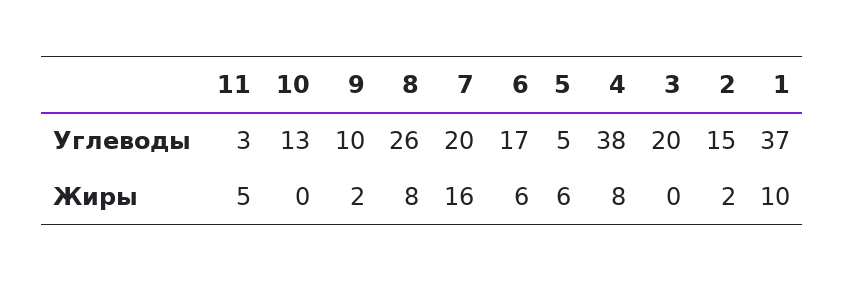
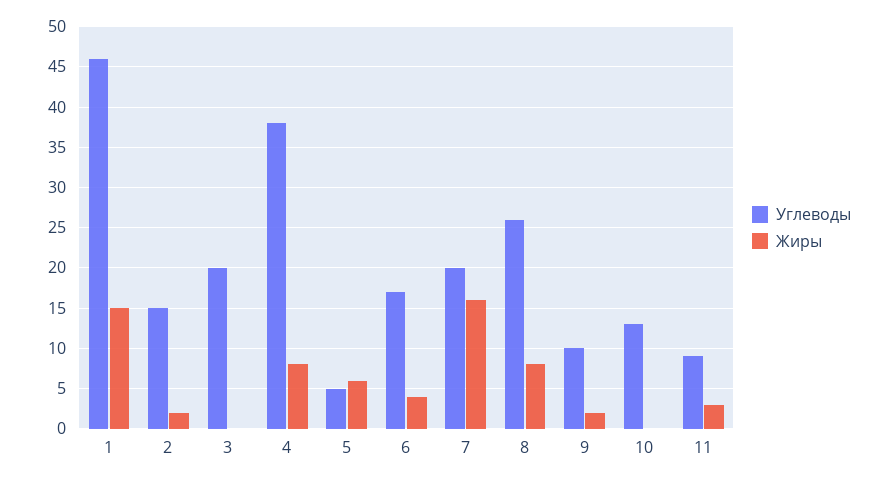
  {
    "Углеводы": {
-     "11": 3,
+     "11": 9,
      "10": 13,
      "9": 10,
      "8": 26,
      "7": 20,
      "6": 17,
      "5": 5,
      "4": 38,
      "3": 20,
      "2": 15,
-     "1": 37
+     "1": 46
    },
    "Жиры": {
-     "11": 5,
+     "11": 3,
      "10": 0,
      "9": 2,
      "8": 8,
      "7": 16,
-     "6": 6,
+     "6": 4,
      "5": 6,
      "4": 8,
      "3": 0,
      "2": 2,
-     "1": 10
+     "1": 15
    }
  }

